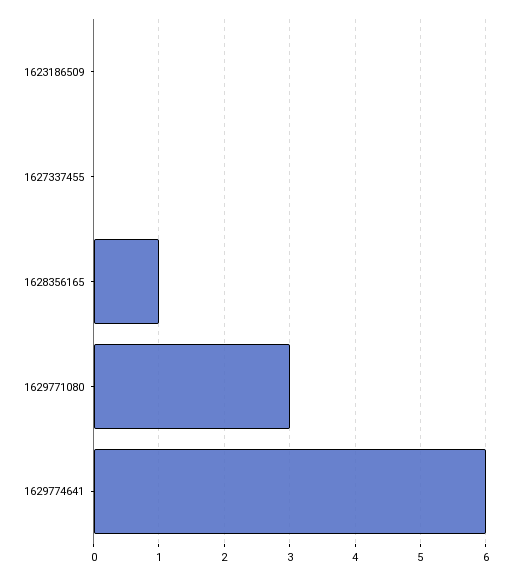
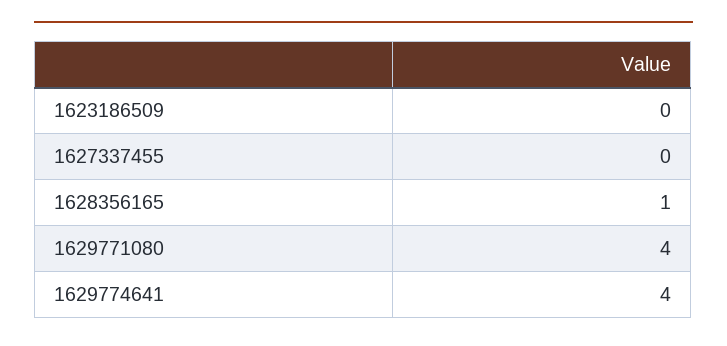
  {
    "1623186509": 0,
    "1627337455": 0,
    "1628356165": 1,
-   "1629771080": 3,
+   "1629771080": 4,
-   "1629774641": 6
+   "1629774641": 4
  }

